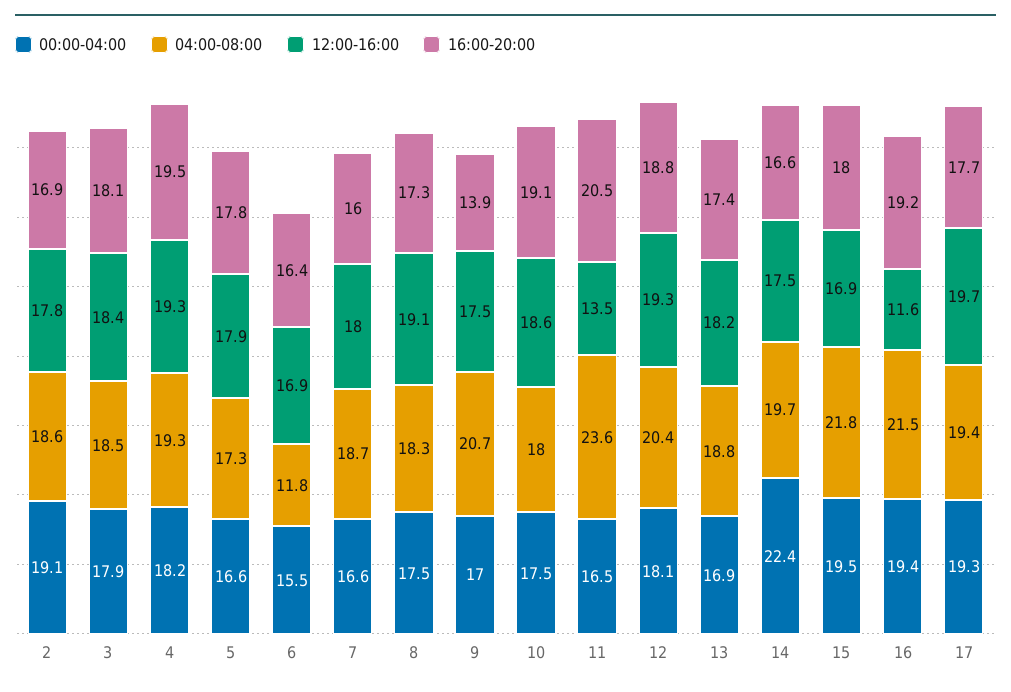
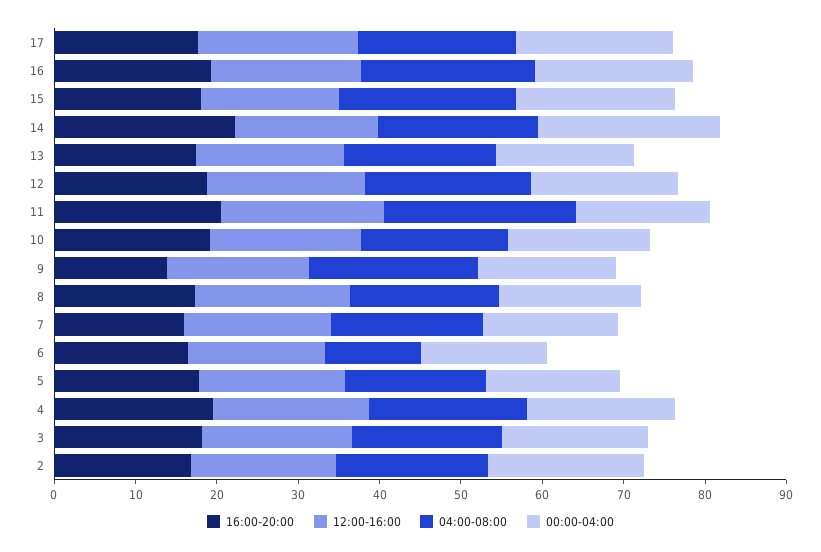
  {
    "00:00-04:00": {
      "2": 19.1,
      "3": 17.9,
      "4": 18.2,
      "5": 16.6,
      "6": 15.5,
      "7": 16.6,
      "8": 17.5,
      "9": 17,
      "10": 17.5,
      "11": 16.5,
      "12": 18.1,
      "13": 16.9,
      "14": 22.4,
      "15": 19.5,
      "16": 19.4,
      "17": 19.3
    },
    "04:00-08:00": {
      "2": 18.6,
      "3": 18.5,
      "4": 19.3,
      "5": 17.3,
      "6": 11.8,
      "7": 18.7,
      "8": 18.3,
      "9": 20.7,
      "10": 18,
      "11": 23.6,
      "12": 20.4,
      "13": 18.8,
      "14": 19.7,
      "15": 21.8,
      "16": 21.5,
      "17": 19.4
    },
    "12:00-16:00": {
      "2": 17.8,
      "3": 18.4,
      "4": 19.3,
      "5": 17.9,
      "6": 16.9,
      "7": 18,
      "8": 19.1,
      "9": 17.5,
      "10": 18.6,
-     "11": 13.5,
+     "11": 20,
      "12": 19.3,
      "13": 18.2,
      "14": 17.5,
      "15": 16.9,
-     "16": 11.6,
+     "16": 18,
      "17": 19.7
    },
    "16:00-20:00": {
      "2": 16.9,
      "3": 18.1,
      "4": 19.5,
      "5": 17.8,
      "6": 16.4,
      "7": 16,
      "8": 17.3,
      "9": 13.9,
      "10": 19.1,
      "11": 20.5,
      "12": 18.8,
      "13": 17.4,
-     "14": 16.6,
+     "14": 22,
      "15": 18,
      "16": 19.2,
      "17": 17.7
    }
  }

